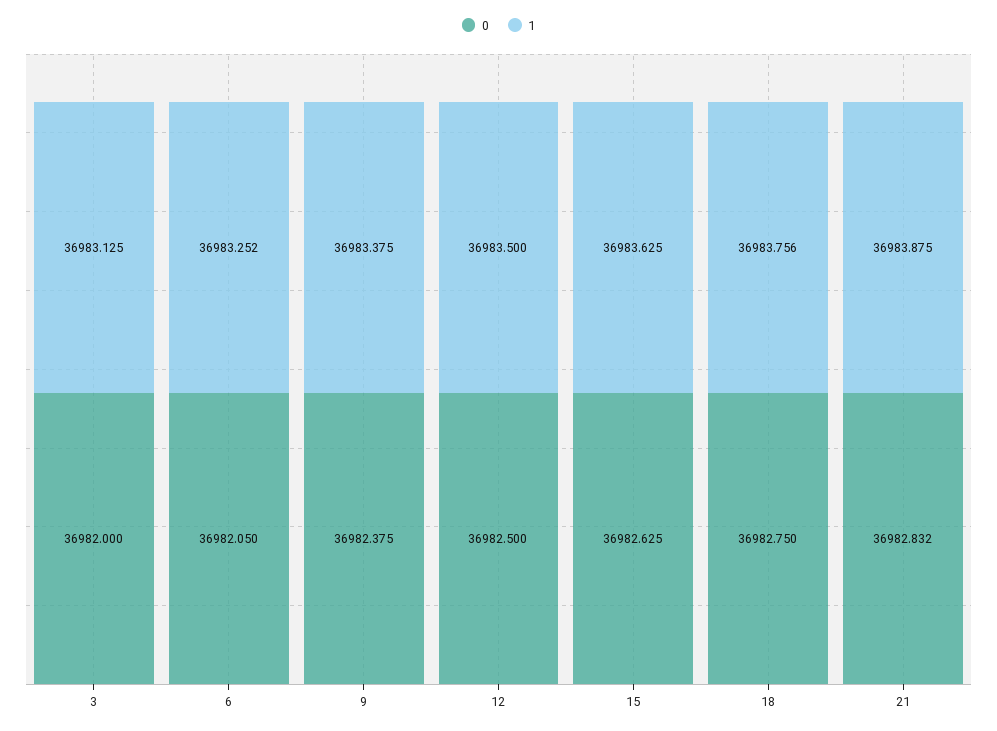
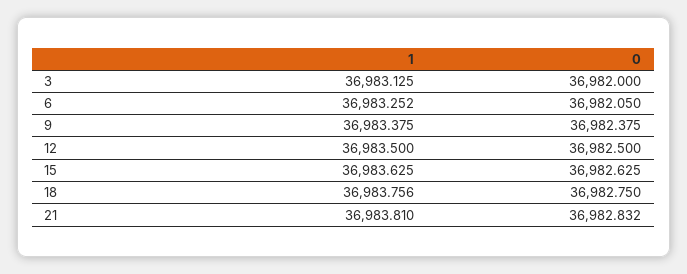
  {
    "0": {
      "3": 36982,
      "6": 36982.05,
      "9": 36982.375,
      "12": 36982.5,
      "15": 36982.625,
      "18": 36982.75,
      "21": 36982.832
    },
    "1": {
      "3": 36983.125,
      "6": 36983.252,
      "9": 36983.375,
      "12": 36983.5,
      "15": 36983.625,
      "18": 36983.756,
-     "21": 36983.875
+     "21": 36983.81
    }
  }

